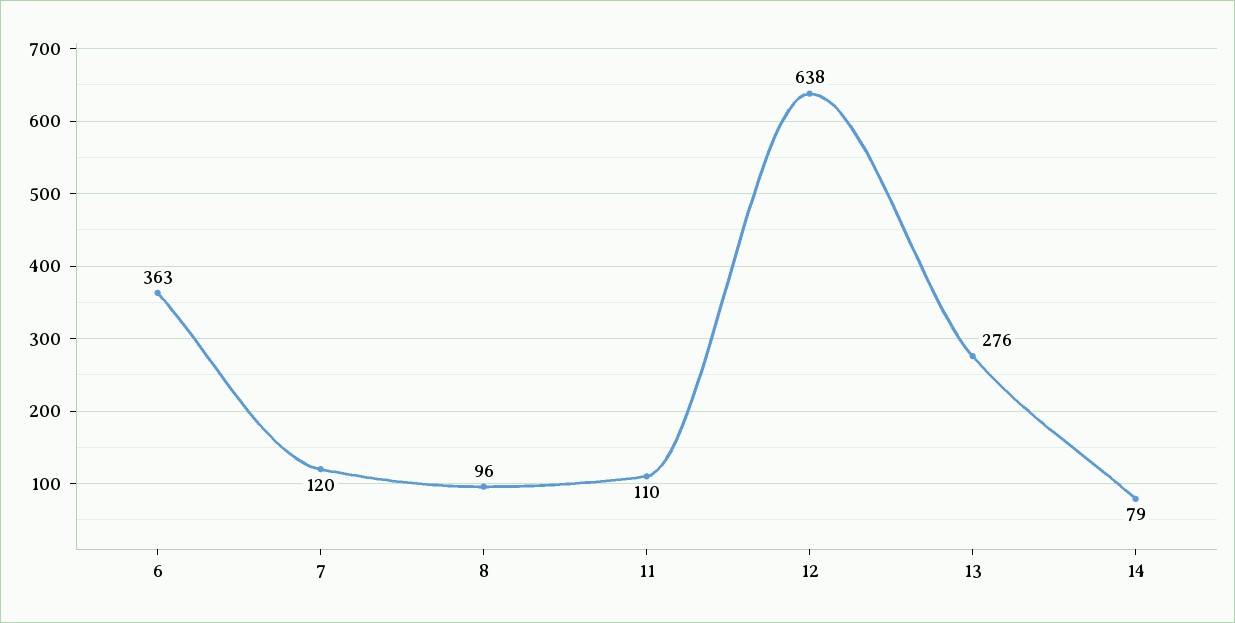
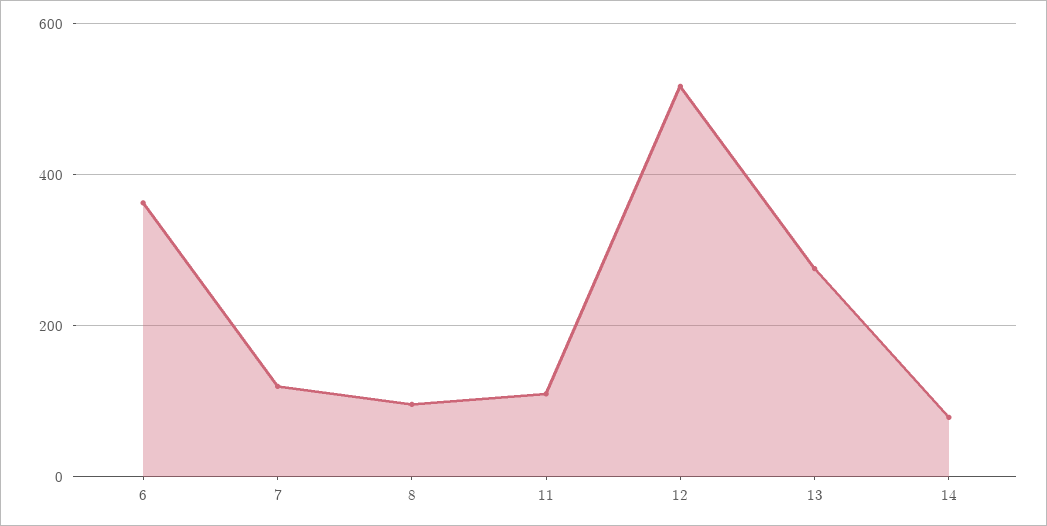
  {
    "6": 363,
    "7": 120,
    "8": 96,
    "11": 110,
-   "12": 638,
+   "12": 520,
    "13": 276,
    "14": 79
  }

